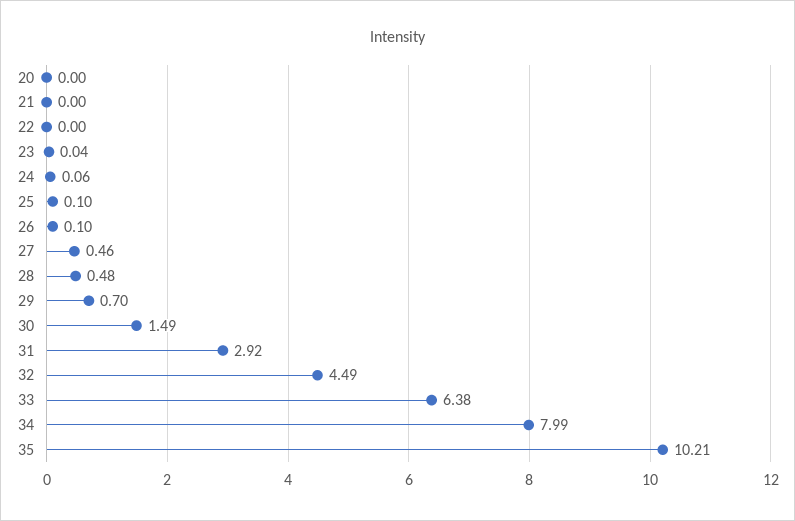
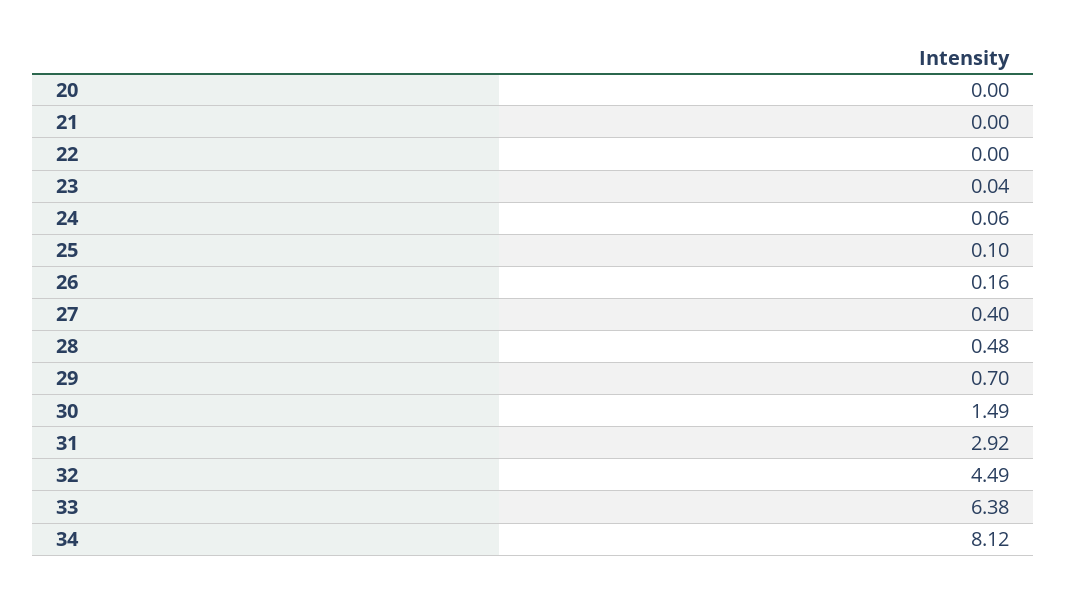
  {
    "20": 0,
    "21": 0,
    "22": 0,
    "23": 0.04,
    "24": 0.06,
    "25": 0.1,
-   "26": 0.1,
+   "26": 0.16,
-   "27": 0.46,
+   "27": 0.4,
    "28": 0.48,
    "29": 0.7,
    "30": 1.49,
    "31": 2.92,
    "32": 4.49,
    "33": 6.38,
-   "34": 7.99,
+   "34": 8.12
-   "35": 10.21
  }

